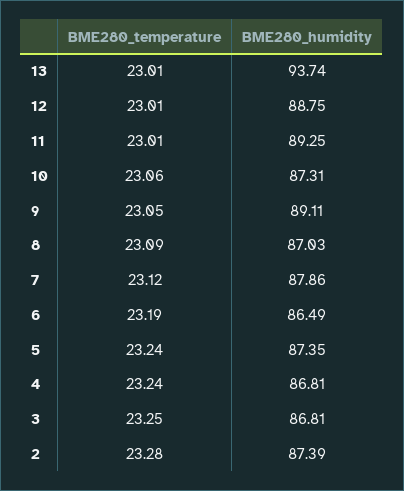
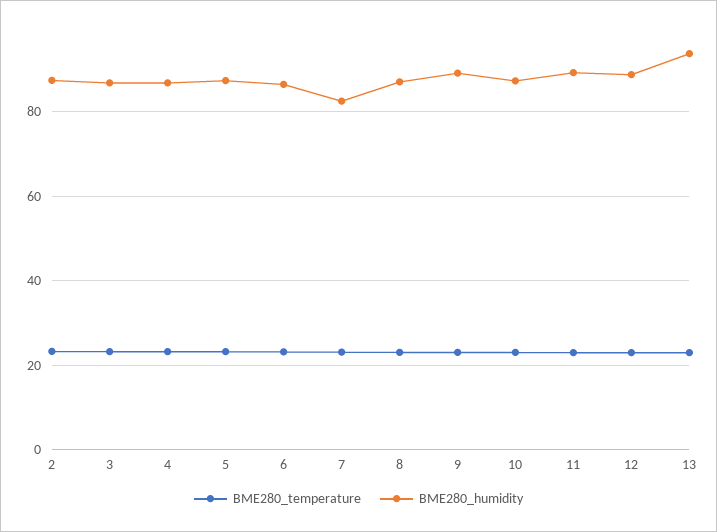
  {
    "BME280_temperature": {
      "13": 23.01,
      "12": 23.01,
      "11": 23.01,
      "10": 23.06,
      "9": 23.05,
      "8": 23.09,
      "7": 23.12,
      "6": 23.19,
      "5": 23.24,
      "4": 23.24,
      "3": 23.25,
      "2": 23.28
    },
    "BME280_humidity": {
      "13": 93.74,
      "12": 88.75,
      "11": 89.25,
      "10": 87.31,
      "9": 89.11,
      "8": 87.03,
-     "7": 87.86,
+     "7": 82,
      "6": 86.49,
      "5": 87.35,
      "4": 86.81,
      "3": 86.81,
      "2": 87.39
    }
  }

